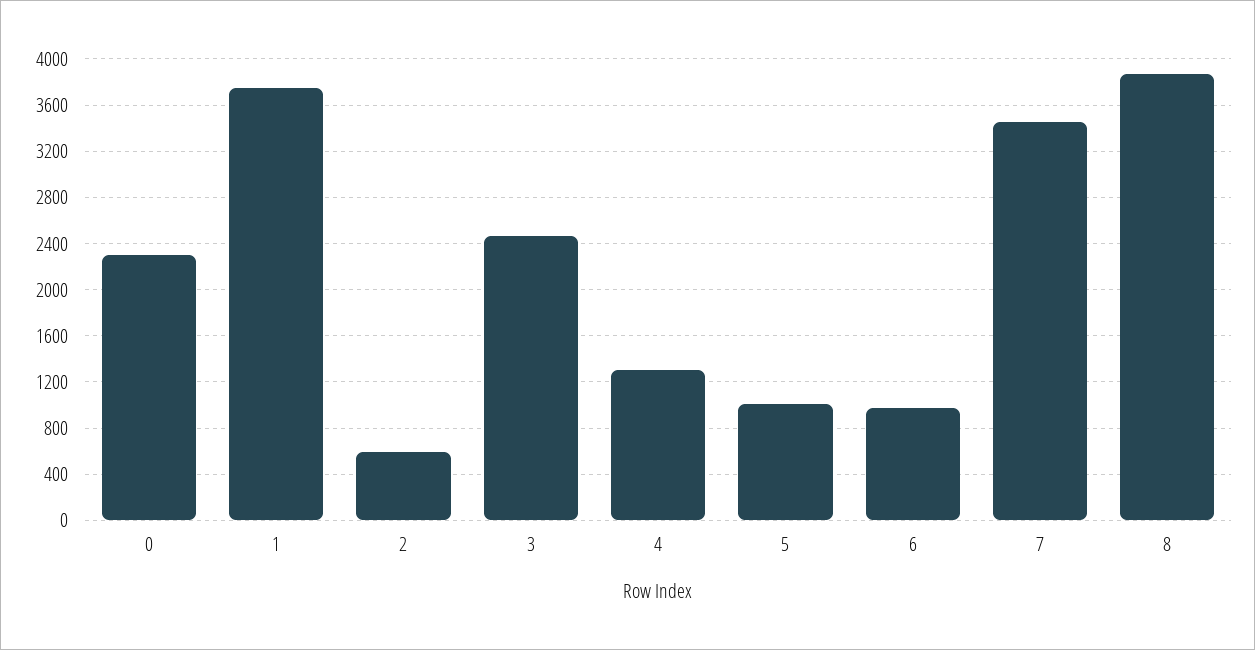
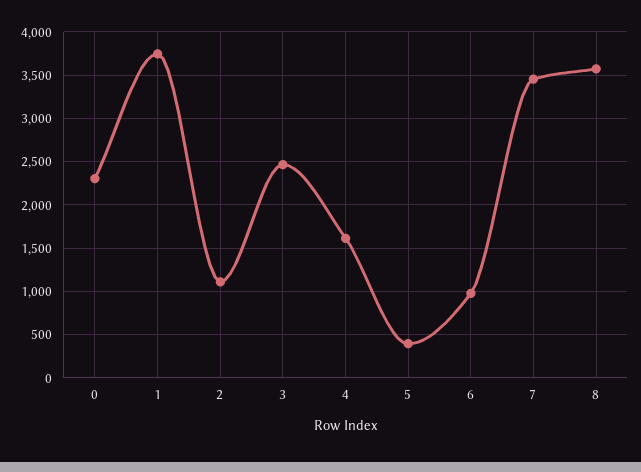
  {
    "0": 2300,
    "1": 3700,
-   "2": 600,
+   "2": 1100,
    "3": 2500,
-   "4": 1300,
+   "4": 1600,
-   "5": 1000,
+   "5": 400,
    "6": 1000,
    "7": 3500,
-   "8": 3900
+   "8": 3600
  }

